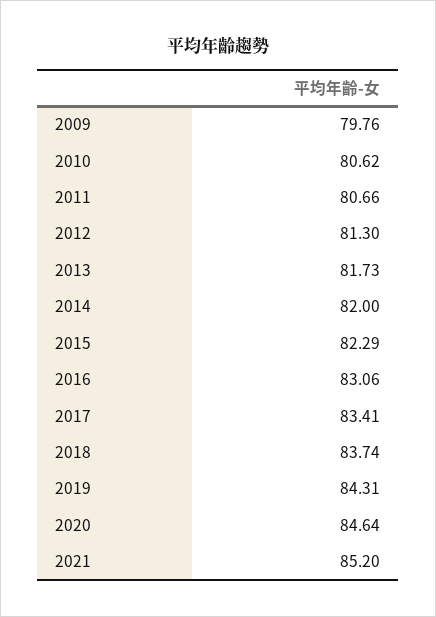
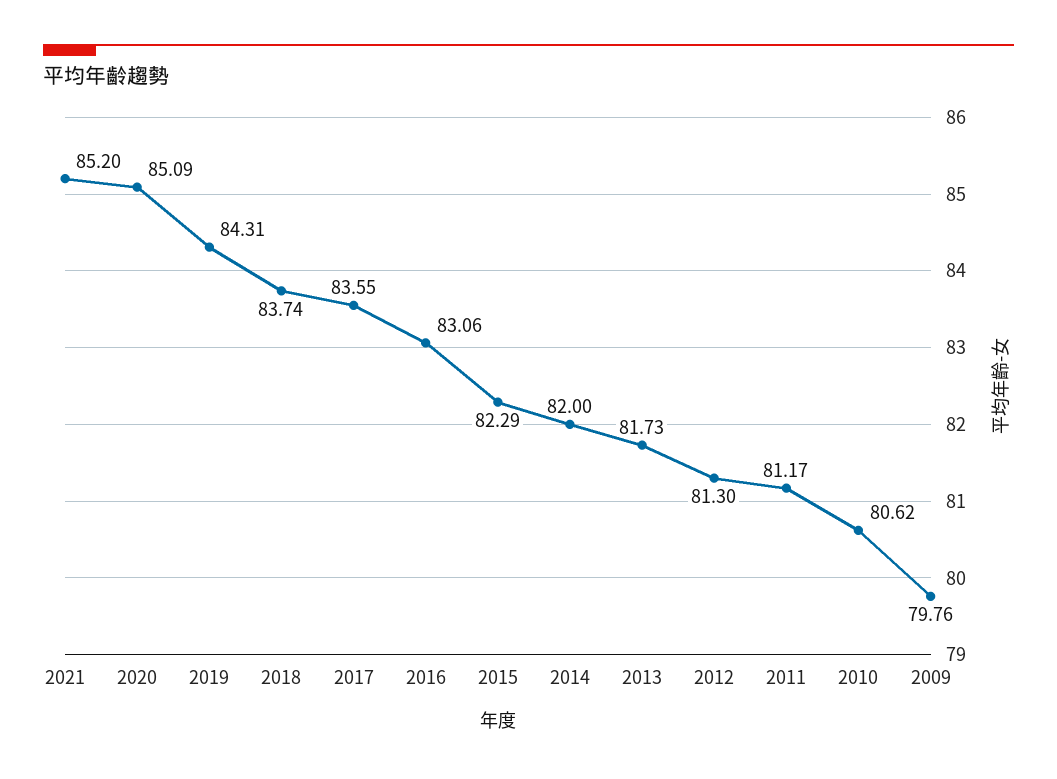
  {
    "2009": 79.76,
    "2010": 80.62,
-   "2011": 80.66,
+   "2011": 81.17,
    "2012": 81.3,
    "2013": 81.73,
    "2014": 82,
    "2015": 82.29,
    "2016": 83.06,
-   "2017": 83.41,
+   "2017": 83.55,
    "2018": 83.74,
    "2019": 84.31,
-   "2020": 84.64,
+   "2020": 85.09,
    "2021": 85.2
  }

